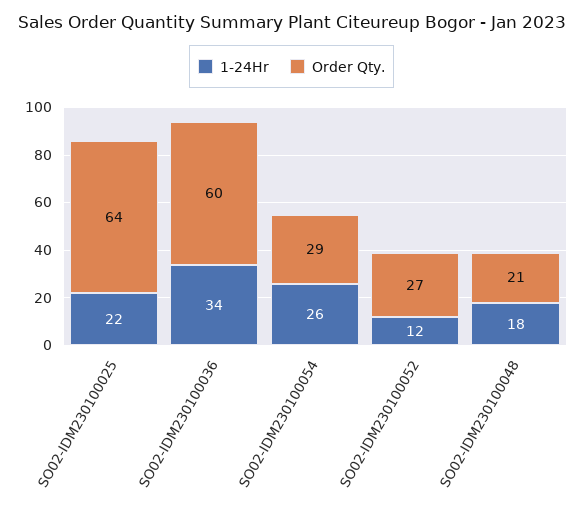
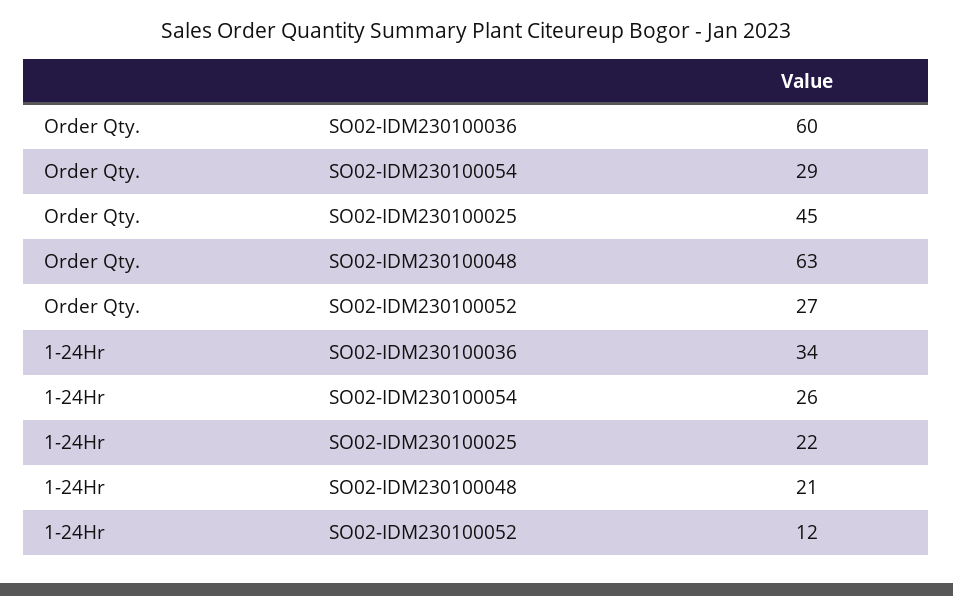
  {
    "1-24Hr": {
      "SO02-IDM230100025": 22,
      "SO02-IDM230100036": 34,
      "SO02-IDM230100054": 26,
      "SO02-IDM230100052": 12,
-     "SO02-IDM230100048": 18
+     "SO02-IDM230100048": 21
    },
    "Order Qty.": {
-     "SO02-IDM230100025": 64,
+     "SO02-IDM230100025": 45,
      "SO02-IDM230100036": 60,
      "SO02-IDM230100054": 29,
      "SO02-IDM230100052": 27,
-     "SO02-IDM230100048": 21
+     "SO02-IDM230100048": 63
    }
  }

